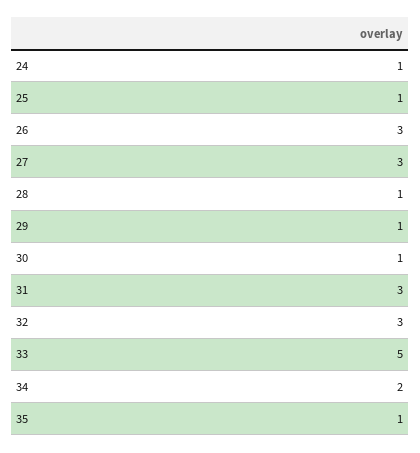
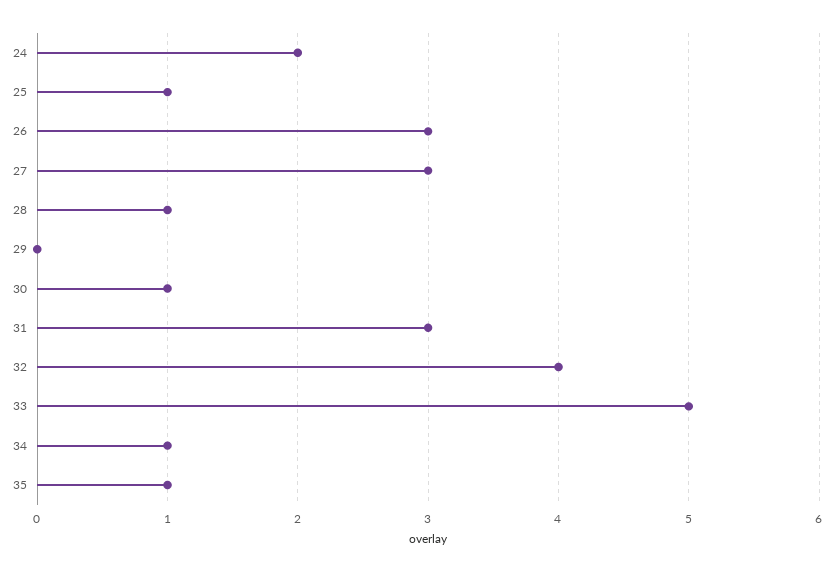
  {
-   "24": 1,
+   "24": 2,
    "25": 1,
    "26": 3,
    "27": 3,
    "28": 1,
-   "29": 1,
+   "29": 0,
    "30": 1,
    "31": 3,
-   "32": 3,
+   "32": 4,
    "33": 5,
-   "34": 2,
+   "34": 1,
    "35": 1
  }

